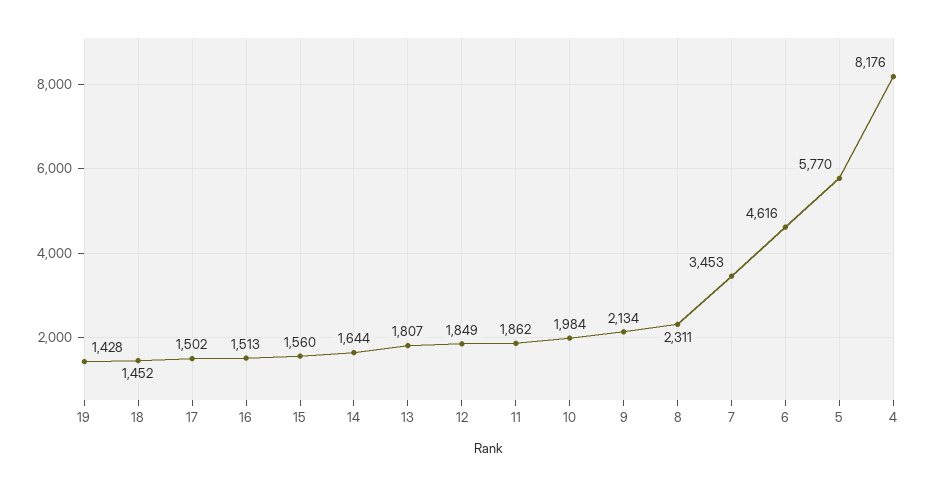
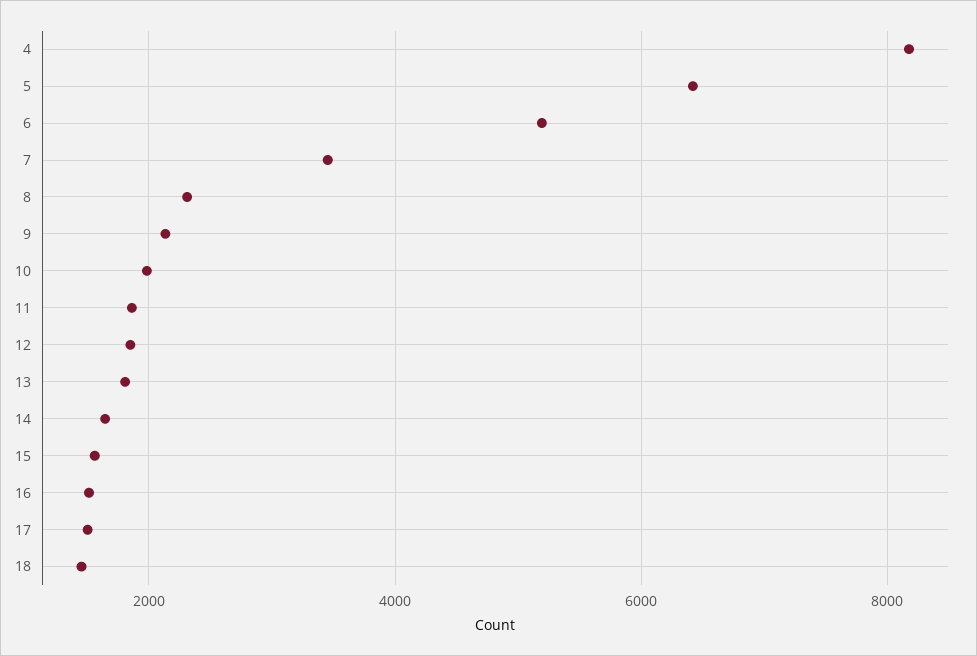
  {
-   "19": 1428,
    "18": 1452,
    "17": 1502,
    "16": 1513,
    "15": 1560,
    "14": 1644,
    "13": 1807,
    "12": 1849,
    "11": 1862,
    "10": 1984,
    "9": 2134,
    "8": 2311,
    "7": 3453,
-   "6": 4616,
+   "6": 5200,
-   "5": 5770,
+   "5": 6400,
    "4": 8176
  }

